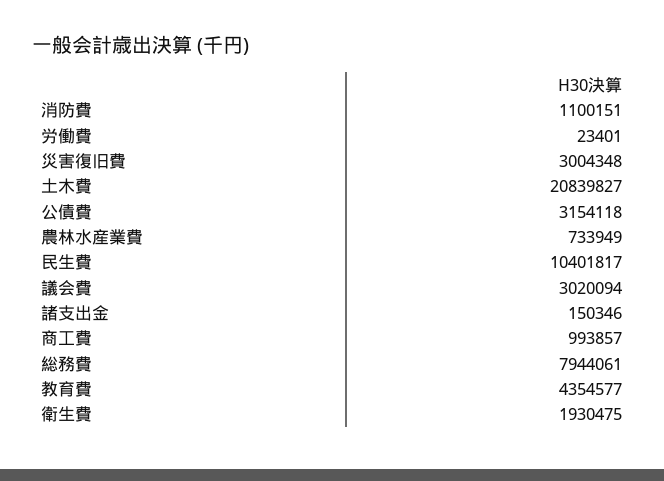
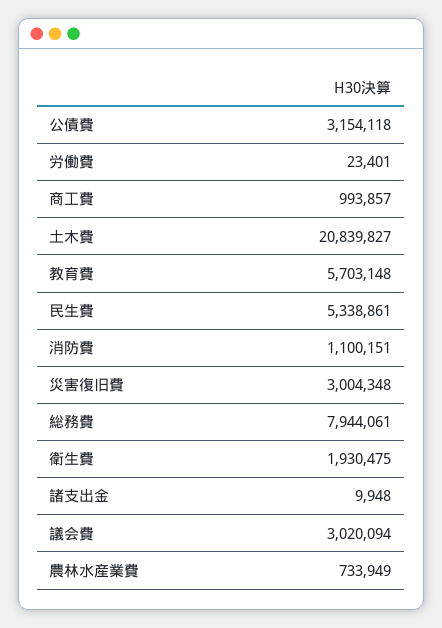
  {
    "消防費": 1100151,
    "労働費": 23401,
    "災害復旧費": 3004348,
    "土木費": 20839827,
    "公債費": 3154118,
    "農林水産業費": 733949,
-   "民生費": 10401817,
+   "民生費": 5338861,
    "議会費": 3020094,
-   "諸支出金": 150346,
+   "諸支出金": 9948,
    "商工費": 993857,
    "総務費": 7944061,
-   "教育費": 4354577,
+   "教育費": 5703148,
    "衛生費": 1930475
  }

